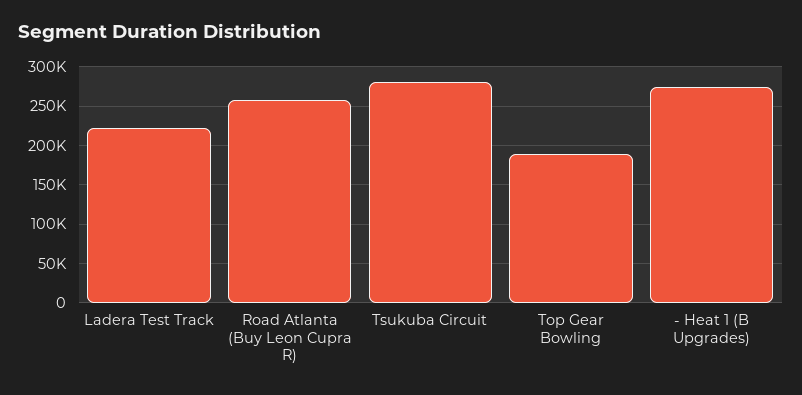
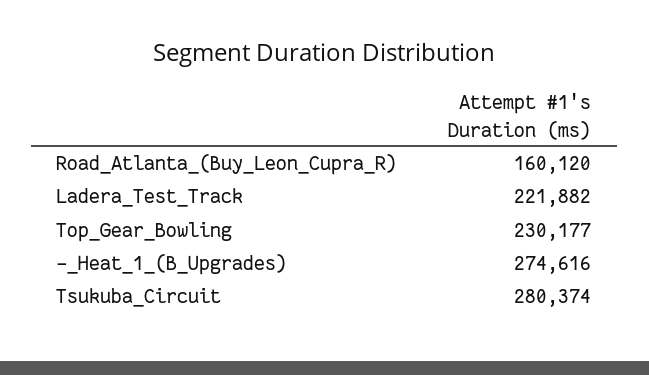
  {
    "Ladera Test Track": 221882,
-   "Road Atlanta (Buy Leon Cupra R)": 260000,
+   "Road Atlanta (Buy Leon Cupra R)": 160120,
    "Tsukuba Circuit": 280374,
-   "Top Gear Bowling": 190000,
+   "Top Gear Bowling": 230177,
    "- Heat 1 (B Upgrades)": 274616
  }

